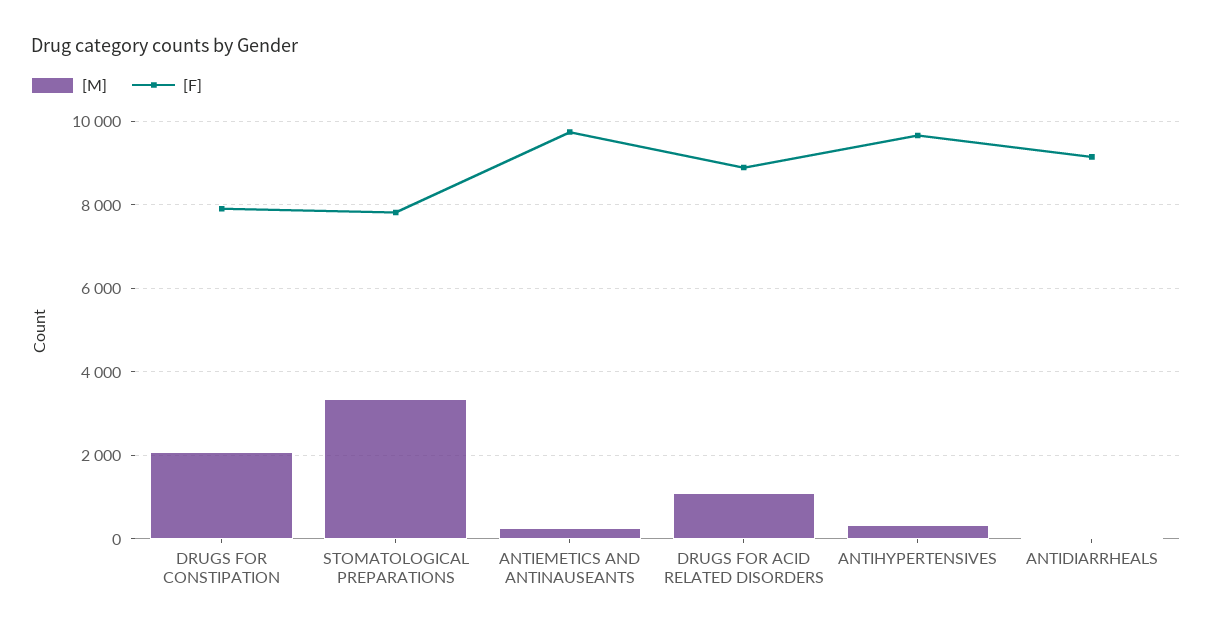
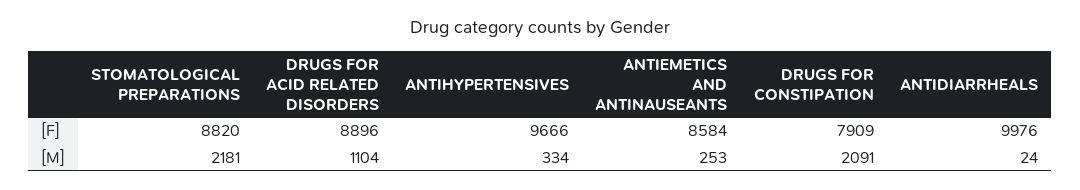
  {
    "[M]": {
      "DRUGS FOR CONSTIPATION": 2091,
-     "STOMATOLOGICAL PREPARATIONS": 3400,
+     "STOMATOLOGICAL PREPARATIONS": 2181,
      "ANTIEMETICS AND ANTINAUSEANTS": 253,
      "DRUGS FOR ACID RELATED DISORDERS": 1104,
      "ANTIHYPERTENSIVES": 334,
      "ANTIDIARRHEALS": 24
    },
    "[F]": {
      "DRUGS FOR CONSTIPATION": 7909,
-     "STOMATOLOGICAL PREPARATIONS": 7800,
+     "STOMATOLOGICAL PREPARATIONS": 8820,
-     "ANTIEMETICS AND ANTINAUSEANTS": 9800,
+     "ANTIEMETICS AND ANTINAUSEANTS": 8584,
      "DRUGS FOR ACID RELATED DISORDERS": 8896,
      "ANTIHYPERTENSIVES": 9666,
-     "ANTIDIARRHEALS": 9200
+     "ANTIDIARRHEALS": 9976
    }
  }

